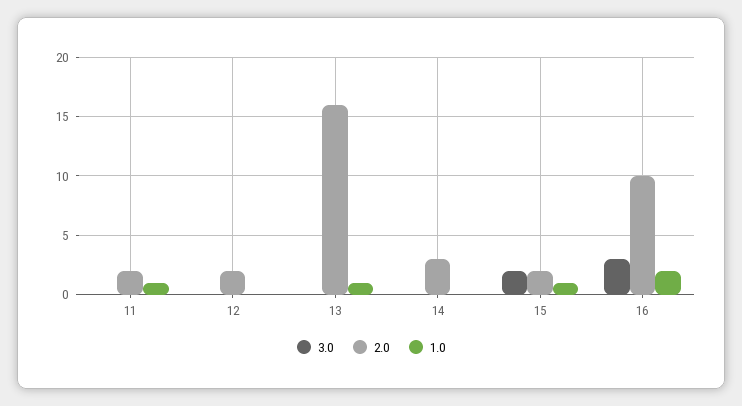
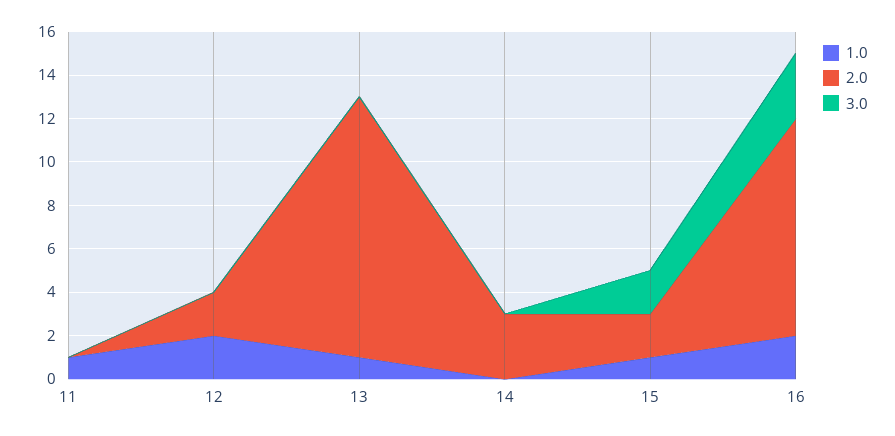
  {
    "3.0": {
      "11": 0,
      "12": 0,
      "13": 0,
      "14": 0,
      "15": 2,
      "16": 3
    },
    "2.0": {
-     "11": 2,
+     "11": 0,
      "12": 2,
-     "13": 16,
+     "13": 12,
      "14": 3,
      "15": 2,
      "16": 10
    },
    "1.0": {
      "11": 1,
-     "12": 0,
+     "12": 2,
      "13": 1,
      "14": 0,
      "15": 1,
      "16": 2
    }
  }

